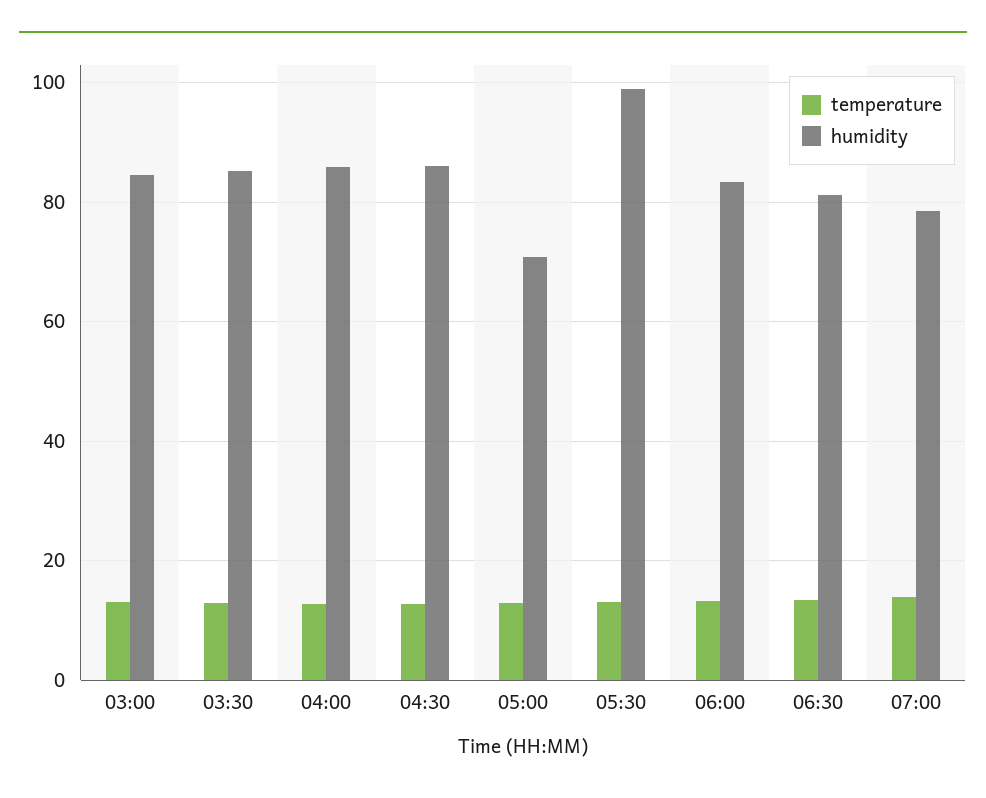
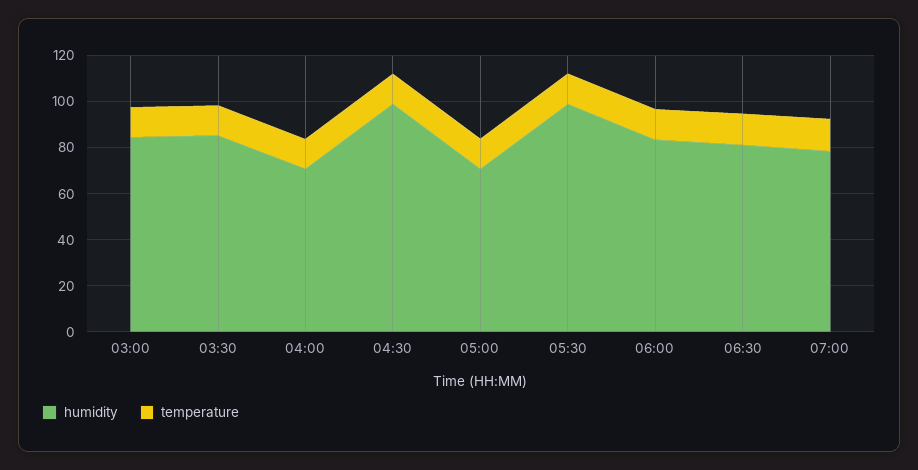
  {
    "temperature": {
      "03:00": 14,
      "03:30": 12,
      "04:00": 12,
      "04:30": 12,
      "05:00": 12,
      "05:30": 14,
      "06:00": 14,
      "06:30": 14,
      "07:00": 14
    },
    "humidity": {
      "03:00": 84,
      "03:30": 86,
-     "04:00": 86,
+     "04:00": 70,
-     "04:30": 86,
+     "04:30": 100,
      "05:00": 70,
      "05:30": 100,
      "06:00": 84,
      "06:30": 82,
      "07:00": 78
    }
  }

